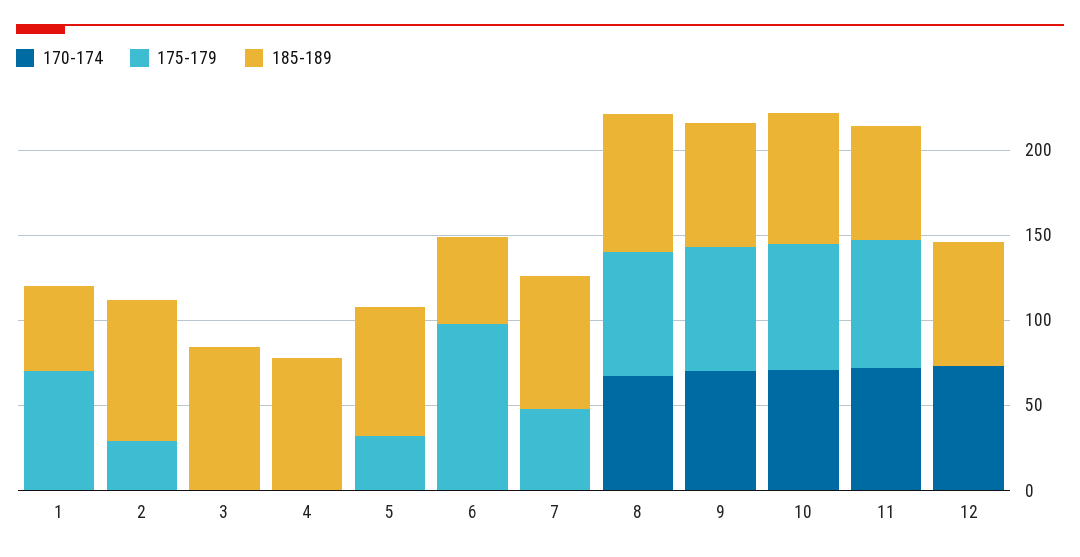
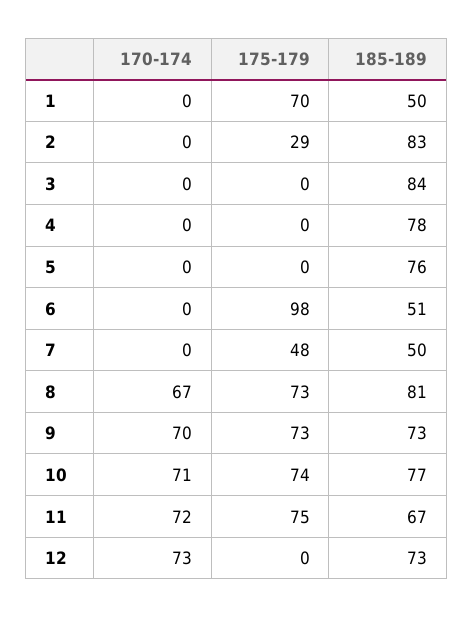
  {
    "170-174": {
      "1": 0,
      "2": 0,
      "3": 0,
      "4": 0,
      "5": 0,
      "6": 0,
      "7": 0,
      "8": 67,
      "9": 70,
      "10": 71,
      "11": 72,
      "12": 73
    },
    "175-179": {
      "1": 70,
      "2": 29,
      "3": 0,
      "4": 0,
-     "5": 30,
+     "5": 0,
      "6": 98,
      "7": 48,
      "8": 73,
      "9": 73,
      "10": 74,
      "11": 75,
      "12": 0
    },
    "185-189": {
      "1": 50,
      "2": 83,
      "3": 84,
      "4": 78,
      "5": 76,
      "6": 51,
-     "7": 80,
+     "7": 50,
      "8": 81,
      "9": 73,
      "10": 77,
      "11": 67,
      "12": 73
    }
  }

